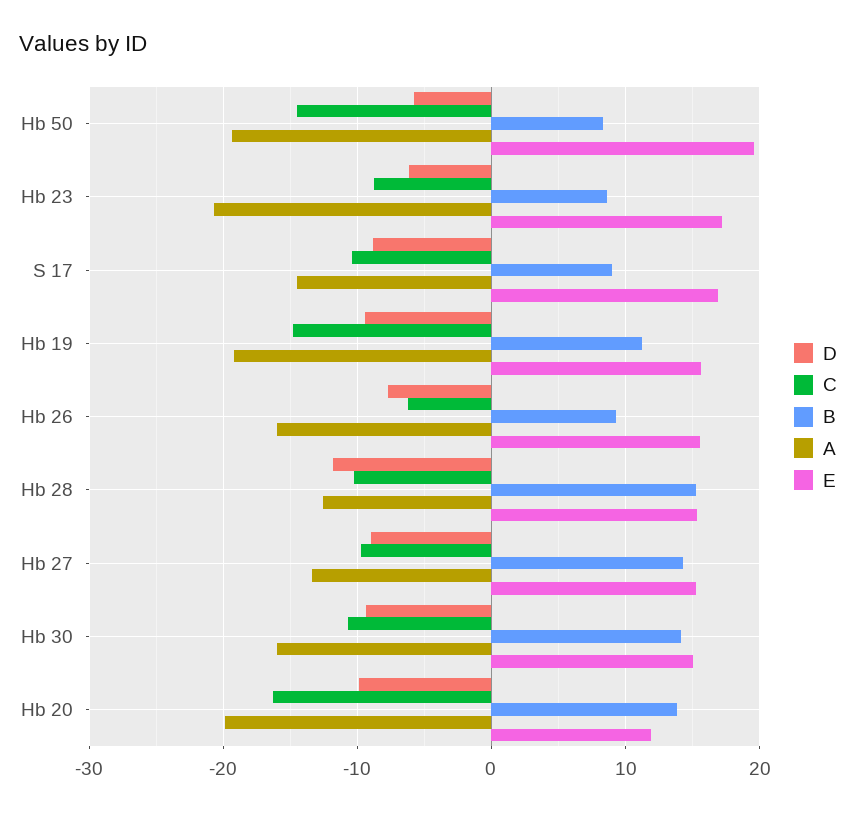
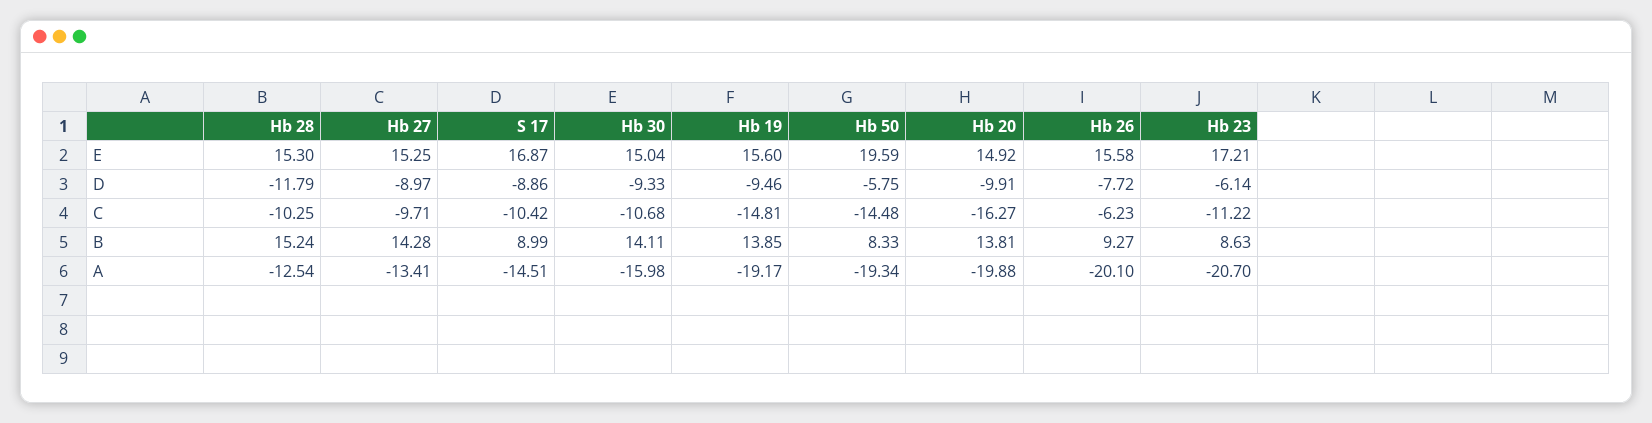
  {
    "D": {
      "Hb 50": -5.75,
      "Hb 23": -6.14,
      "S 17": -8.86,
      "Hb 19": -9.46,
      "Hb 26": -7.72,
      "Hb 28": -11.79,
      "Hb 27": -8.97,
      "Hb 30": -9.33,
      "Hb 20": -9.91
    },
    "C": {
      "Hb 50": -14.48,
-     "Hb 23": -9,
+     "Hb 23": -11.22,
      "S 17": -10.42,
      "Hb 19": -14.81,
      "Hb 26": -6.23,
      "Hb 28": -10.25,
      "Hb 27": -9.71,
      "Hb 30": -10.68,
      "Hb 20": -16.27
    },
    "B": {
      "Hb 50": 8.33,
      "Hb 23": 8.63,
      "S 17": 8.99,
-     "Hb 19": 11,
+     "Hb 19": 13.85,
      "Hb 26": 9.27,
      "Hb 28": 15.24,
      "Hb 27": 14.28,
      "Hb 30": 14.11,
      "Hb 20": 13.81
    },
    "A": {
      "Hb 50": -19.34,
      "Hb 23": -20.7,
      "S 17": -14.51,
      "Hb 19": -19.17,
-     "Hb 26": -16,
+     "Hb 26": -20.1,
      "Hb 28": -12.54,
      "Hb 27": -13.41,
      "Hb 30": -15.98,
      "Hb 20": -19.88
    },
    "E": {
      "Hb 50": 19.59,
      "Hb 23": 17.21,
      "S 17": 16.87,
      "Hb 19": 15.6,
      "Hb 26": 15.58,
      "Hb 28": 15.3,
      "Hb 27": 15.25,
      "Hb 30": 15.04,
-     "Hb 20": 12
+     "Hb 20": 14.92
    }
  }

